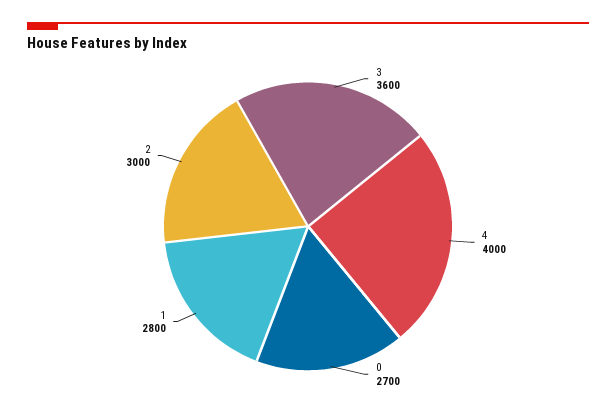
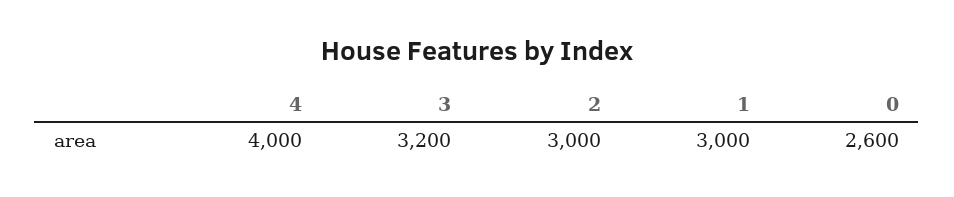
  {
-   "3": 3600,
+   "3": 3200,
    "4": 4000,
-   "0": 2700,
+   "0": 2600,
-   "1": 2800,
+   "1": 3000,
    "2": 3000
  }

